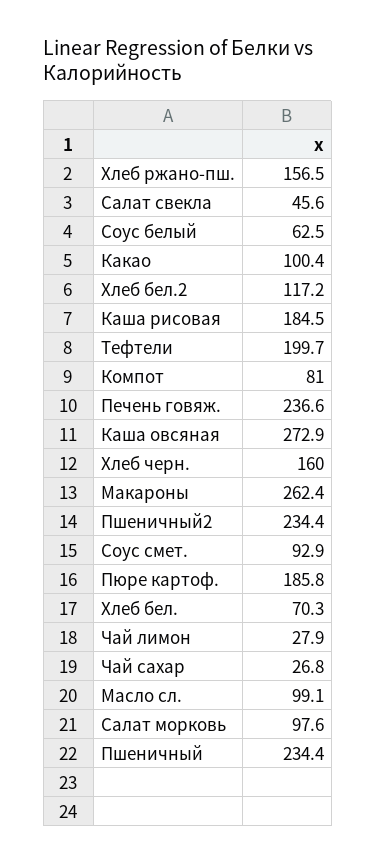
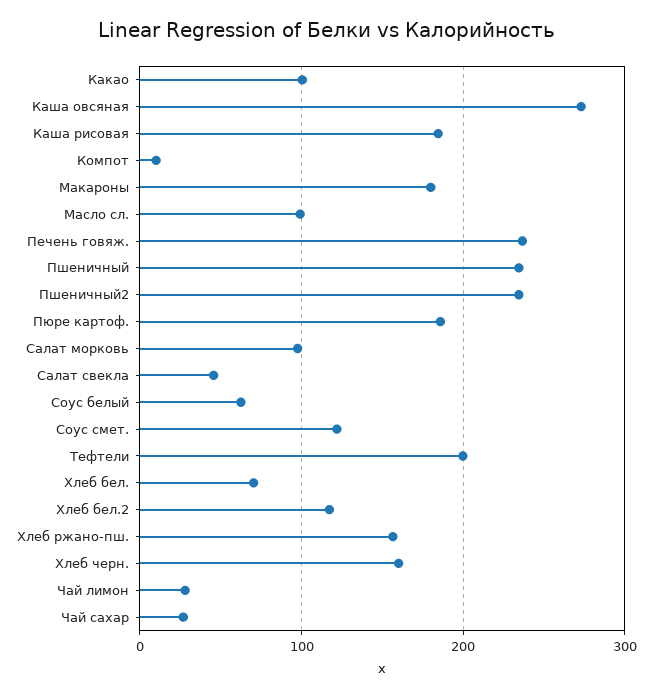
  {
    "Хлеб ржано-пш.": 156.5,
    "Салат свекла": 45.6,
    "Соус белый": 62.5,
    "Какао": 100.4,
    "Хлеб бел.2": 117.2,
    "Каша рисовая": 184.5,
    "Тефтели": 199.7,
-   "Компот": 81,
+   "Компот": 10,
    "Печень говяж.": 236.6,
    "Каша овсяная": 272.9,
    "Хлеб черн.": 160,
-   "Макароны": 262.4,
+   "Макароны": 180,
    "Пшеничный2": 234.4,
-   "Соус смет.": 92.9,
+   "Соус смет.": 120,
    "Пюре картоф.": 185.8,
    "Хлеб бел.": 70.3,
    "Чай лимон": 27.9,
    "Чай сахар": 26.8,
    "Масло сл.": 99.1,
    "Салат морковь": 97.6,
    "Пшеничный": 234.4
  }

